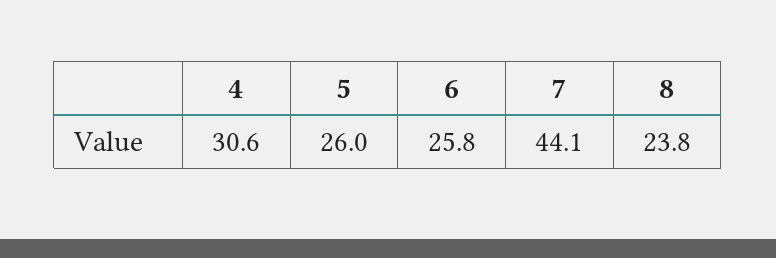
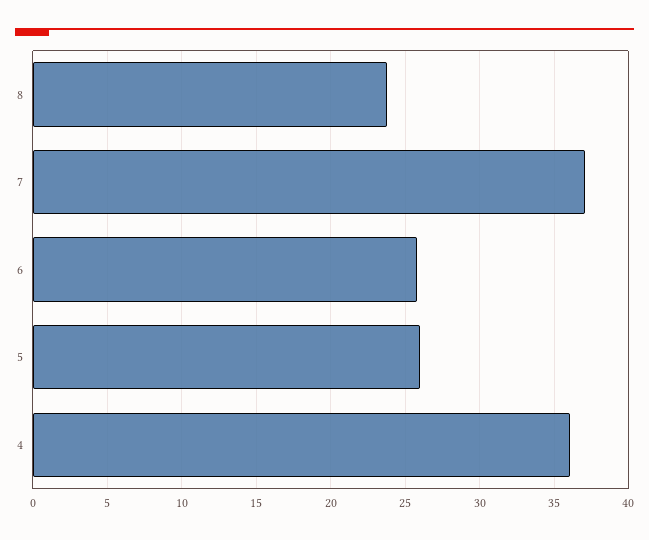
  {
-   "4": 30.6,
+   "4": 36,
    "5": 26,
    "6": 25.8,
-   "7": 44.1,
+   "7": 37,
    "8": 23.8
  }

